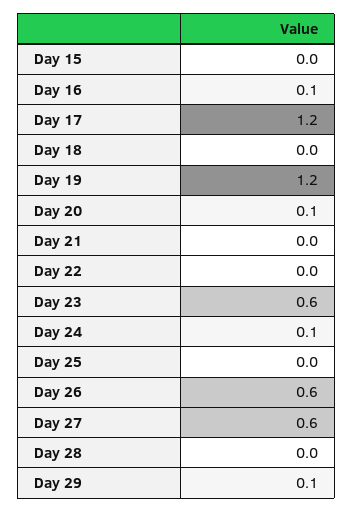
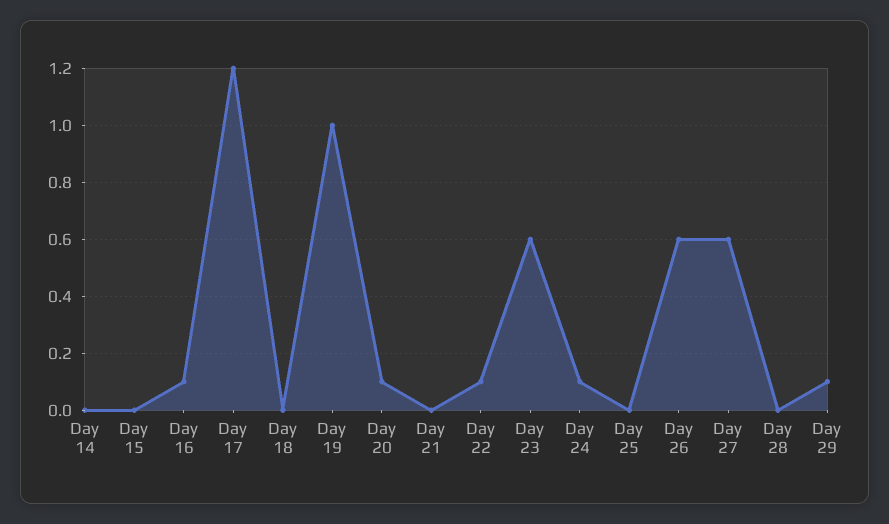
  {
    "Day 15": 0,
    "Day 16": 0.1,
    "Day 17": 1.2,
    "Day 18": 0,
-   "Day 19": 1.2,
+   "Day 19": 1,
    "Day 20": 0.1,
    "Day 21": 0,
-   "Day 22": 0,
+   "Day 22": 0.1,
    "Day 23": 0.6,
    "Day 24": 0.1,
    "Day 25": 0,
    "Day 26": 0.6,
    "Day 27": 0.6,
    "Day 28": 0,
-   "Day 29": 0.1
+   "Day 29": 0.1,
+   "Day 14": 0
  }

